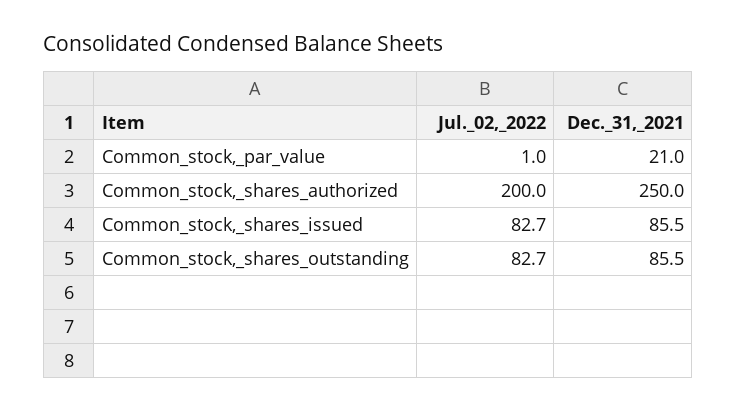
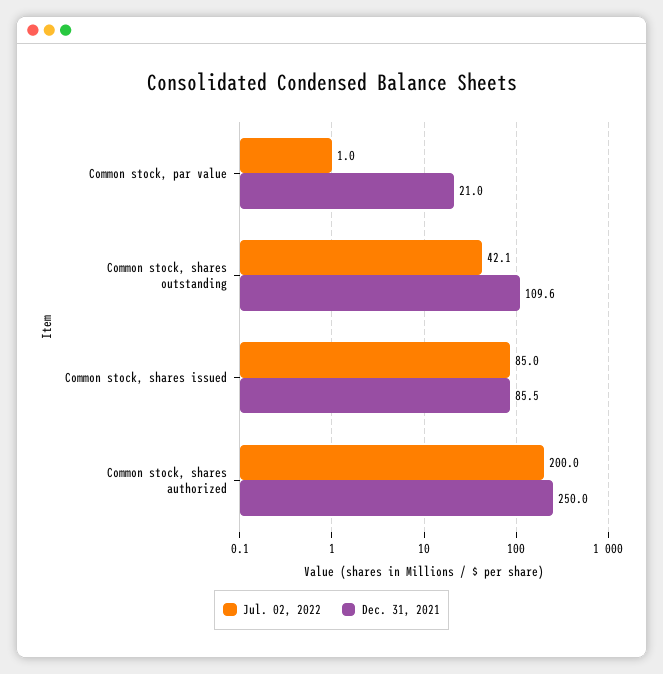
  {
    "Jul._02,_2022": {
      "Common_stock,_par_value": 1,
      "Common_stock,_shares_authorized": 200,
-     "Common_stock,_shares_issued": 82.7,
+     "Common_stock,_shares_issued": 85,
-     "Common_stock,_shares_outstanding": 82.7
+     "Common_stock,_shares_outstanding": 42.1
    },
    "Dec._31,_2021": {
      "Common_stock,_par_value": 21,
      "Common_stock,_shares_authorized": 250,
      "Common_stock,_shares_issued": 85.5,
-     "Common_stock,_shares_outstanding": 85.5
+     "Common_stock,_shares_outstanding": 109.6
    }
  }

